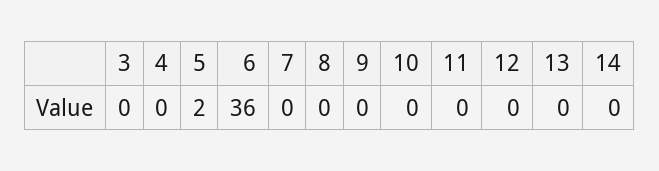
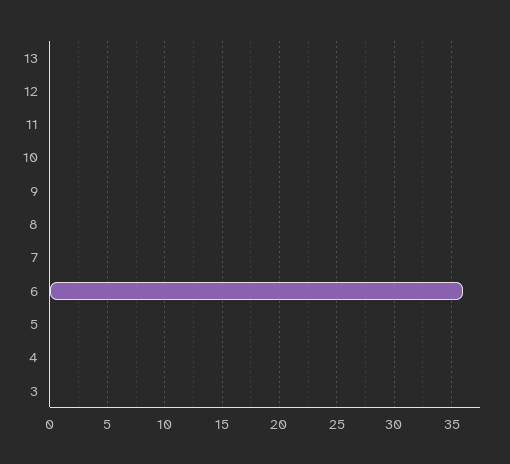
  {
    "3": 0,
    "4": 0,
-   "5": 2,
+   "5": 0,
    "6": 36,
    "7": 0,
    "8": 0,
    "9": 0,
    "10": 0,
    "11": 0,
    "12": 0,
-   "13": 0,
+   "13": 0
-   "14": 0
  }

